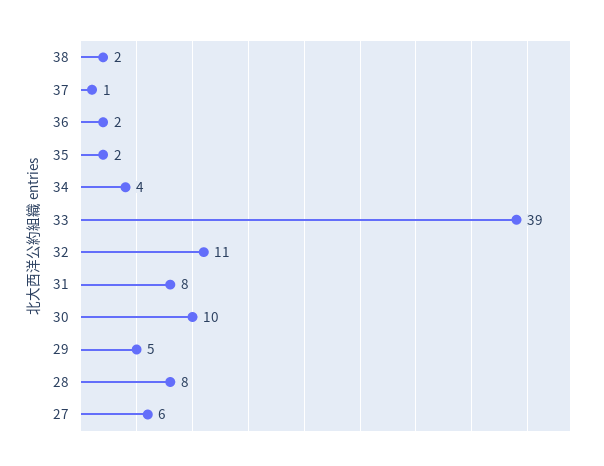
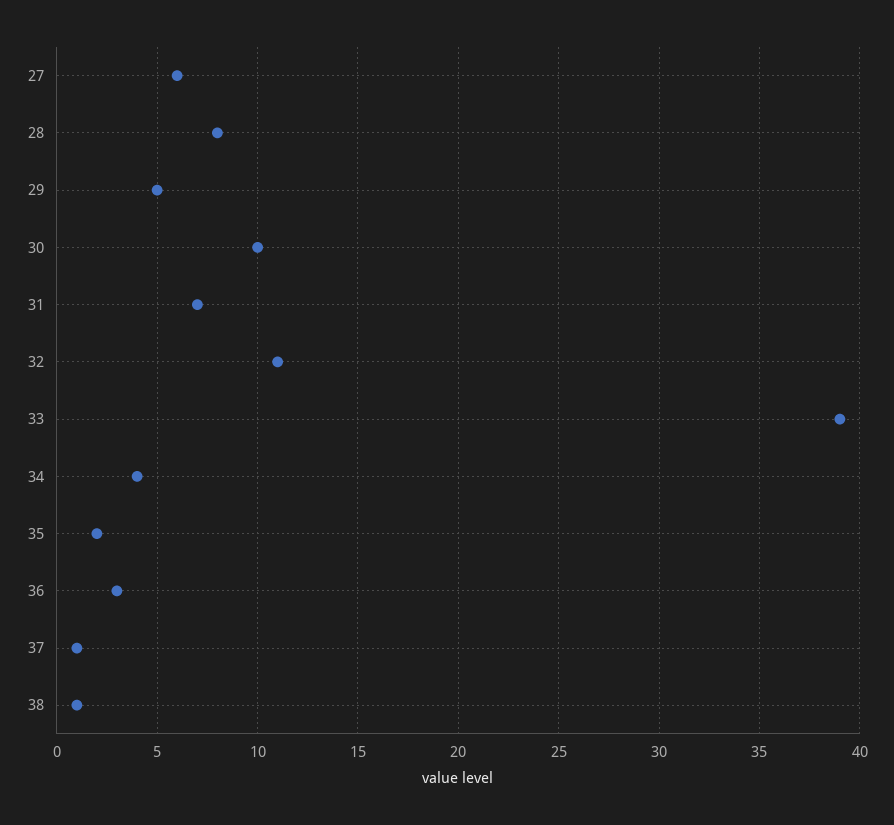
  {
-   "38": 2,
+   "38": 1,
    "37": 1,
-   "36": 2,
+   "36": 3,
    "35": 2,
    "34": 4,
    "33": 39,
    "32": 11,
-   "31": 8,
+   "31": 7,
    "30": 10,
    "29": 5,
    "28": 8,
    "27": 6
  }

